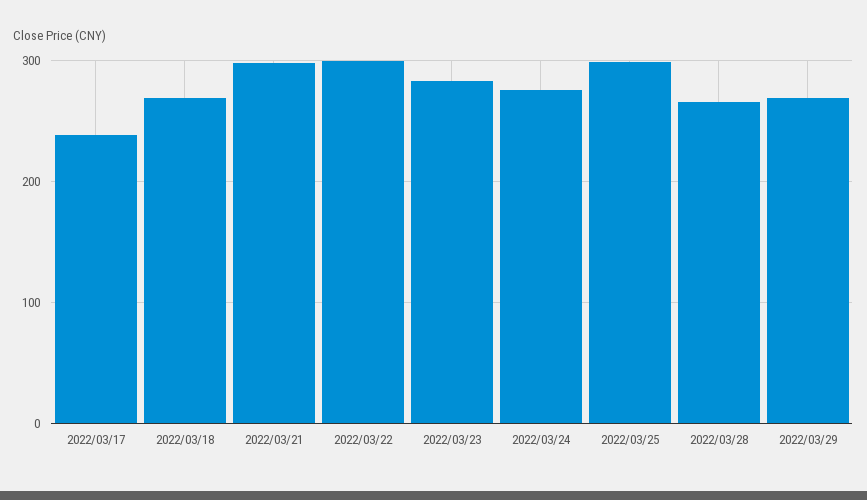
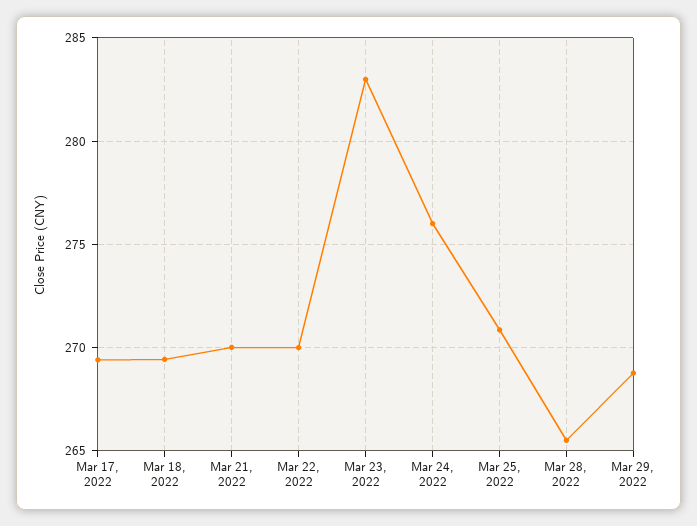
  {
-   "2022/03/17": 240,
+   "2022/03/17": 269.5,
    "2022/03/18": 269.5,
-   "2022/03/21": 300,
+   "2022/03/21": 270,
-   "2022/03/22": 300,
+   "2022/03/22": 270,
    "2022/03/23": 283,
    "2022/03/24": 276,
-   "2022/03/25": 300,
+   "2022/03/25": 271,
    "2022/03/28": 265.5,
    "2022/03/29": 269
  }

